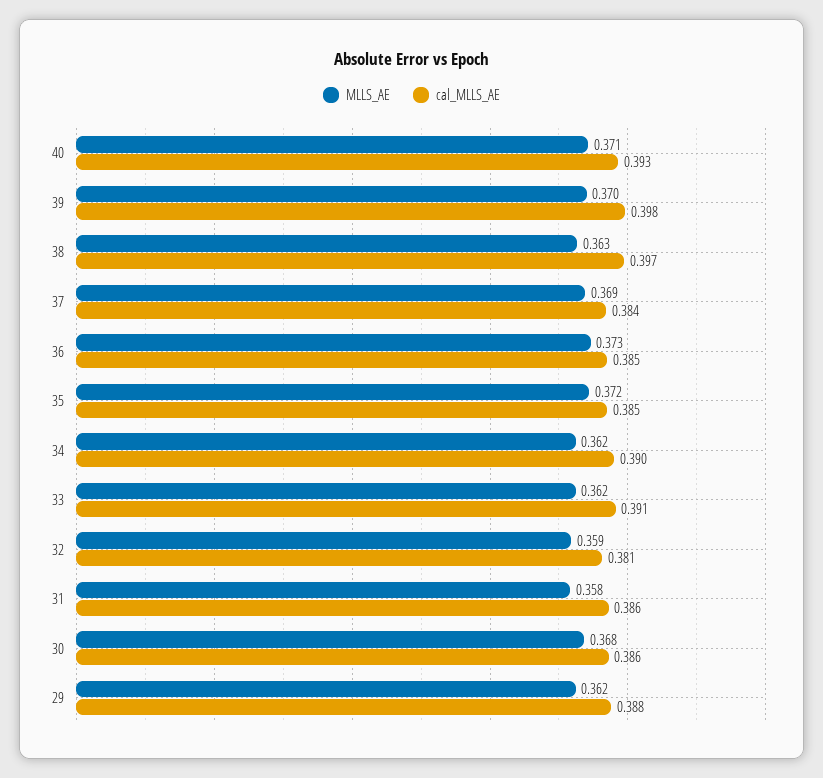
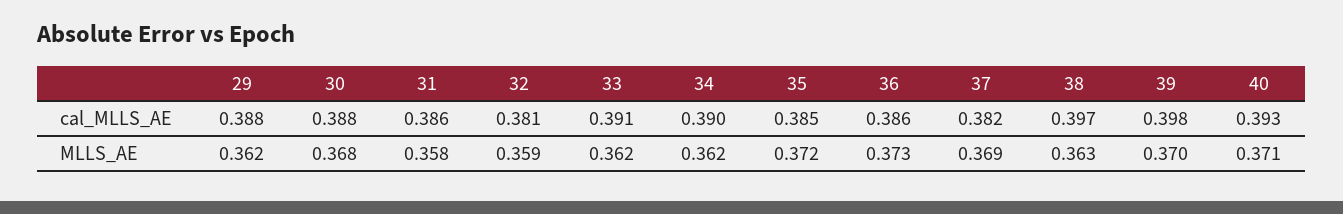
  {
    "MLLS_AE": {
      "40": 0.371,
      "39": 0.37,
      "38": 0.363,
      "37": 0.369,
      "36": 0.373,
      "35": 0.372,
      "34": 0.362,
      "33": 0.362,
      "32": 0.359,
      "31": 0.358,
      "30": 0.368,
      "29": 0.362
    },
    "cal_MLLS_AE": {
      "40": 0.393,
      "39": 0.398,
      "38": 0.397,
-     "37": 0.384,
+     "37": 0.382,
-     "36": 0.385,
+     "36": 0.386,
      "35": 0.385,
      "34": 0.39,
      "33": 0.391,
      "32": 0.381,
      "31": 0.386,
-     "30": 0.386,
+     "30": 0.388,
      "29": 0.388
    }
  }

